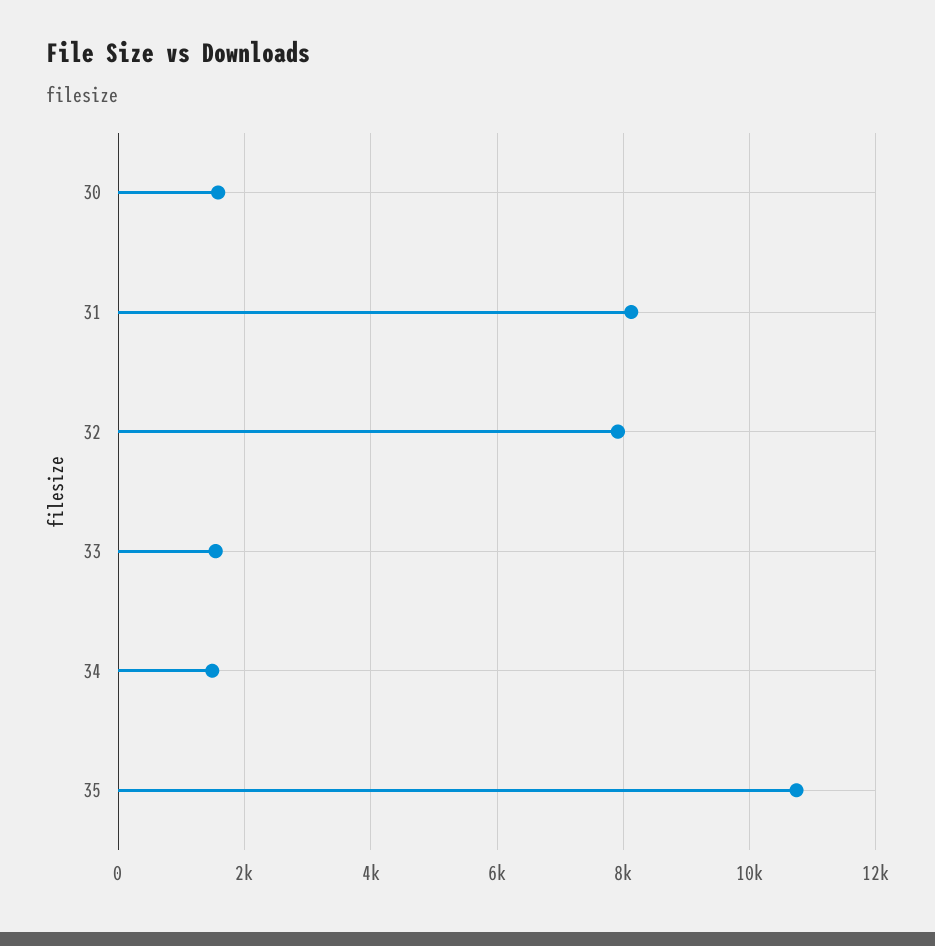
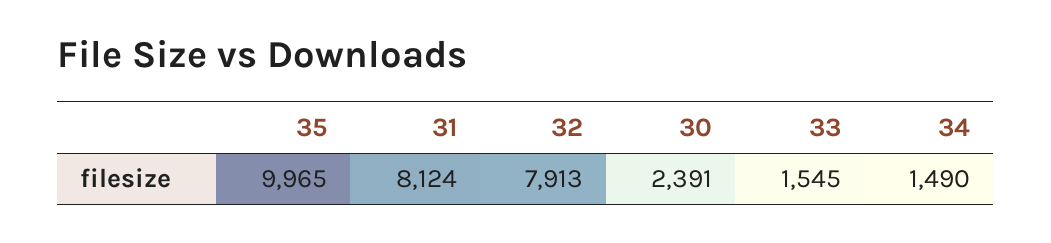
  {
-   "30": 1600,
+   "30": 2391,
    "31": 8124,
    "32": 7913,
    "33": 1545,
    "34": 1490,
-   "35": 10800
+   "35": 9965
  }

